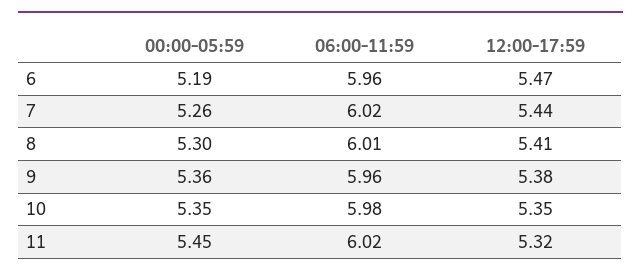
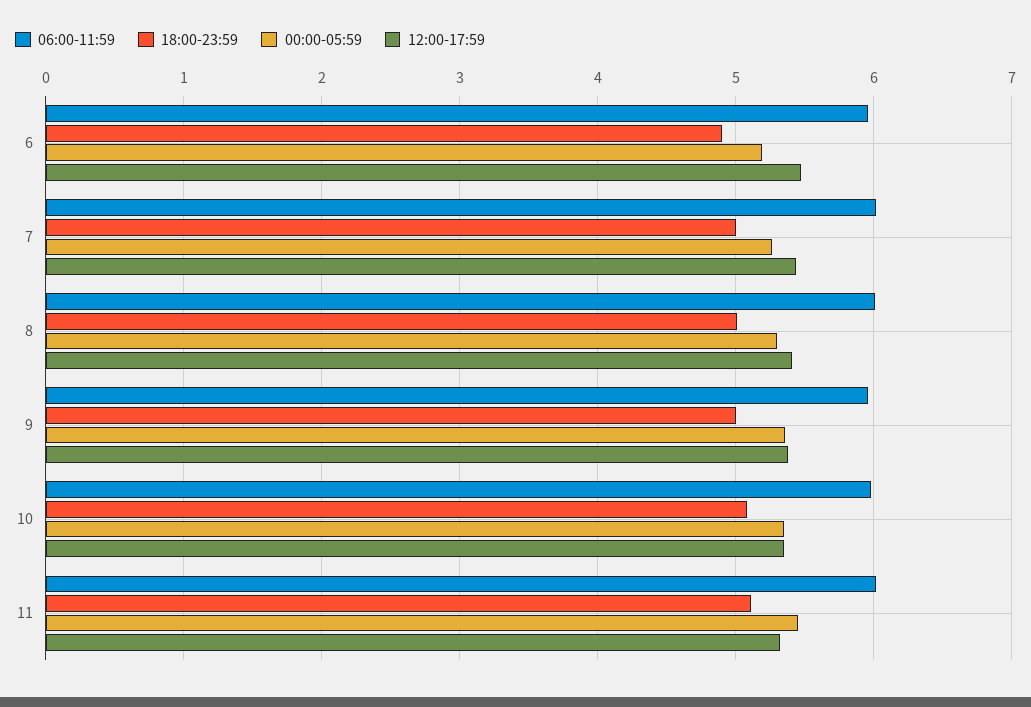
  {
    "00:00-05:59": {
      "6": 5.19,
      "7": 5.26,
      "8": 5.3,
      "9": 5.36,
      "10": 5.35,
      "11": 5.45
    },
    "06:00-11:59": {
      "6": 5.96,
      "7": 6.02,
      "8": 6.01,
      "9": 5.96,
      "10": 5.98,
      "11": 6.02
    },
    "12:00-17:59": {
      "6": 5.47,
      "7": 5.44,
      "8": 5.41,
      "9": 5.38,
      "10": 5.35,
      "11": 5.32
-   }
+   },
+   "18:00-23:59": {
+     "6": 4.9,
+     "7": 5,
+     "8": 5,
+     "9": 5,
+     "10": 5.1,
+     "11": 5.1
+   }
  }

